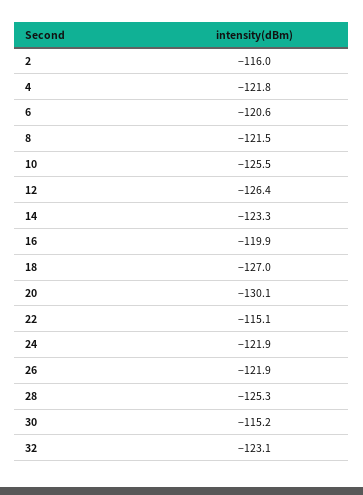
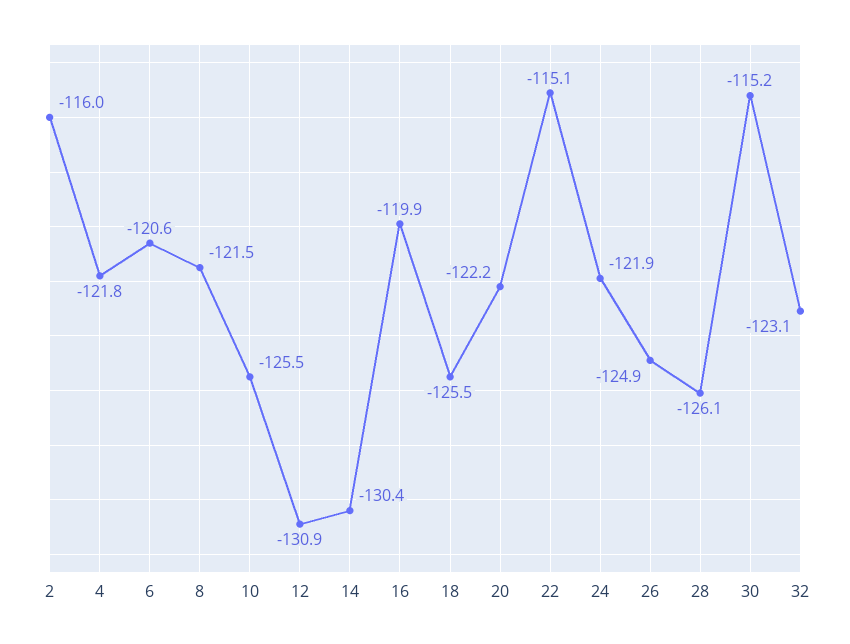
  {
    "2": -116,
    "4": -121.8,
    "6": -120.6,
    "8": -121.5,
    "10": -125.5,
-   "12": -126.4,
+   "12": -130.9,
-   "14": -123.3,
+   "14": -130.4,
    "16": -119.9,
-   "18": -127,
+   "18": -125.5,
-   "20": -130.1,
+   "20": -122.2,
    "22": -115.1,
    "24": -121.9,
-   "26": -121.9,
+   "26": -124.9,
-   "28": -125.3,
+   "28": -126.1,
    "30": -115.2,
    "32": -123.1
  }

